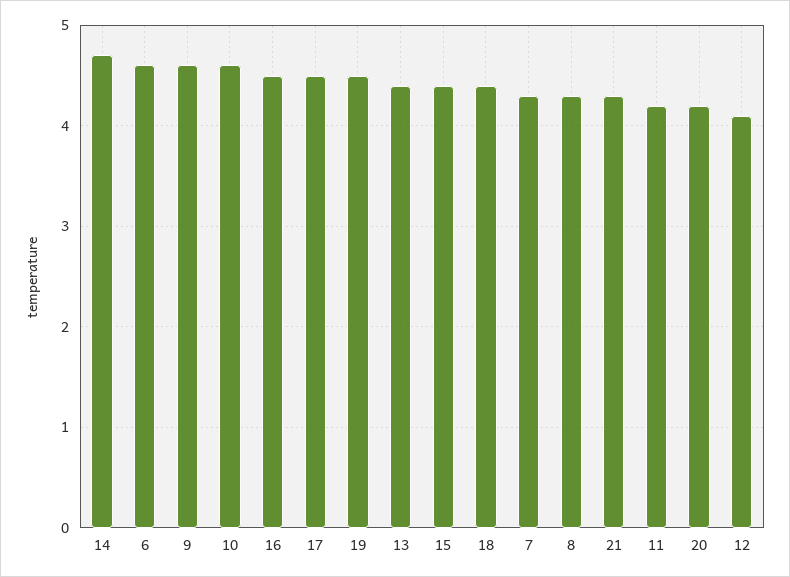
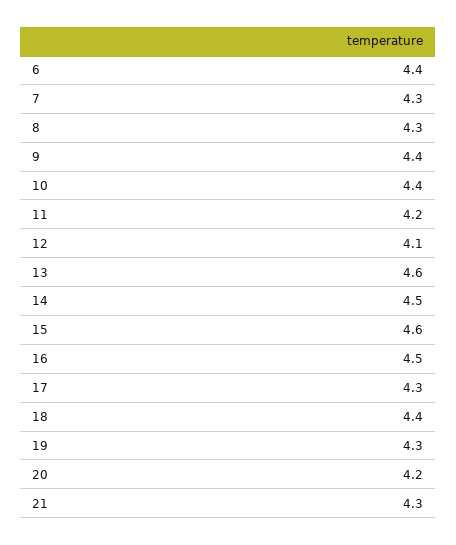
  {
-   "14": 4.7,
+   "14": 4.5,
-   "6": 4.6,
+   "6": 4.4,
-   "9": 4.6,
+   "9": 4.4,
-   "10": 4.6,
+   "10": 4.4,
    "16": 4.5,
-   "17": 4.5,
+   "17": 4.3,
-   "19": 4.5,
+   "19": 4.3,
-   "13": 4.4,
+   "13": 4.6,
-   "15": 4.4,
+   "15": 4.6,
    "18": 4.4,
    "7": 4.3,
    "8": 4.3,
    "21": 4.3,
    "11": 4.2,
    "20": 4.2,
    "12": 4.1
  }

